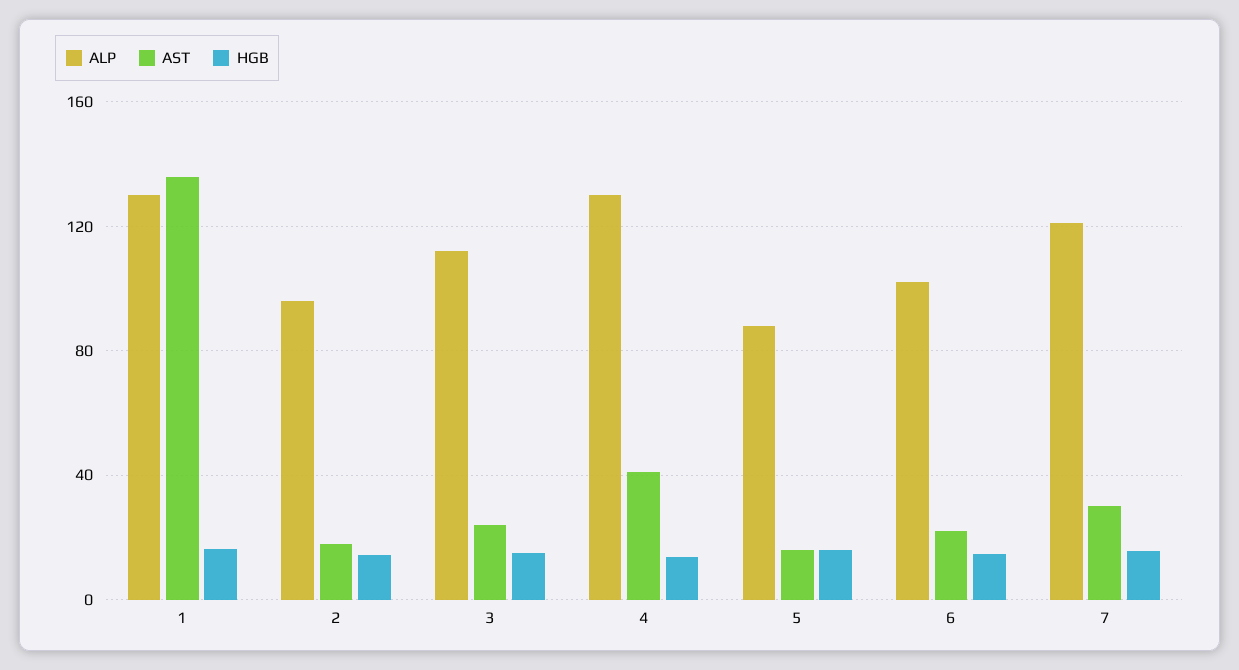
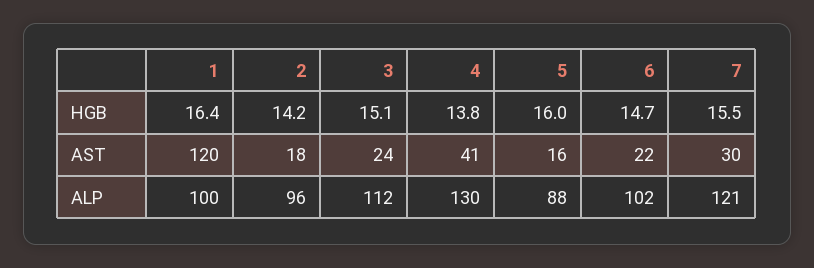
  {
    "ALP": {
-     "1": 130,
+     "1": 100,
      "2": 96,
      "3": 112,
      "4": 130,
      "5": 88,
      "6": 102,
      "7": 121
    },
    "AST": {
-     "1": 135,
+     "1": 120,
      "2": 18,
      "3": 24,
      "4": 41,
      "5": 16,
      "6": 22,
      "7": 30
    },
    "HGB": {
      "1": 16.4,
      "2": 14.2,
      "3": 15.1,
      "4": 13.8,
      "5": 16,
      "6": 14.7,
      "7": 15.5
    }
  }

